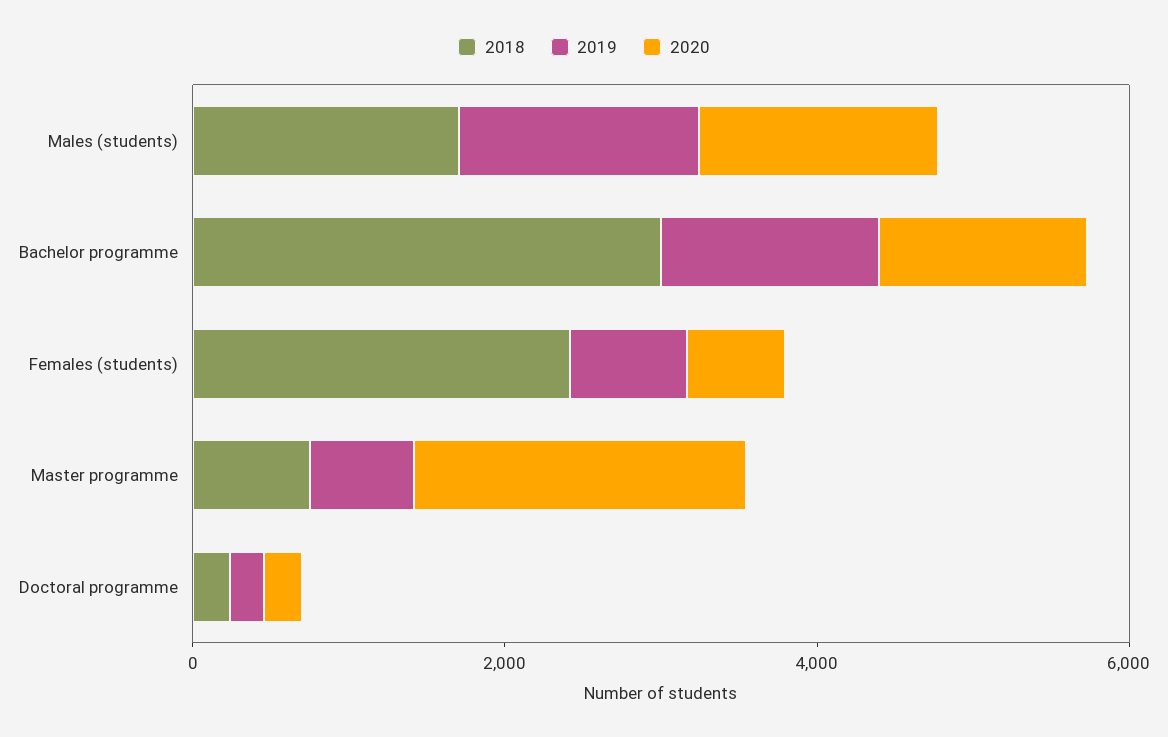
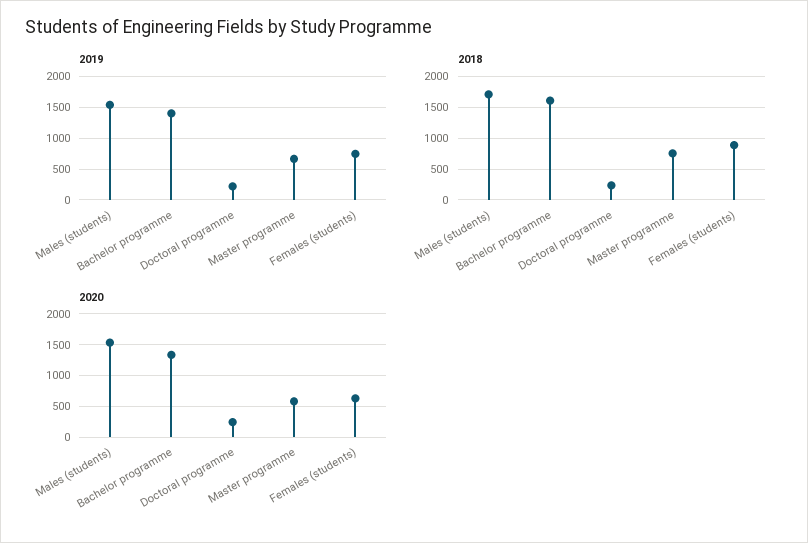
  {
    "2018": {
      "Males (students)": 1700,
-     "Bachelor programme": 3000,
+     "Bachelor programme": 1600,
-     "Females (students)": 2500,
+     "Females (students)": 900,
      "Master programme": 800,
      "Doctoral programme": 200
    },
    "2019": {
      "Males (students)": 1500,
      "Bachelor programme": 1400,
      "Females (students)": 700,
      "Master programme": 700,
      "Doctoral programme": 200
    },
    "2020": {
      "Males (students)": 1500,
      "Bachelor programme": 1300,
      "Females (students)": 600,
-     "Master programme": 2000,
+     "Master programme": 600,
      "Doctoral programme": 200
    }
  }

